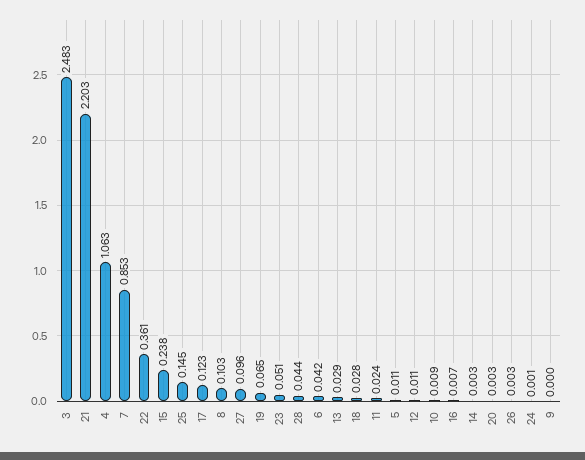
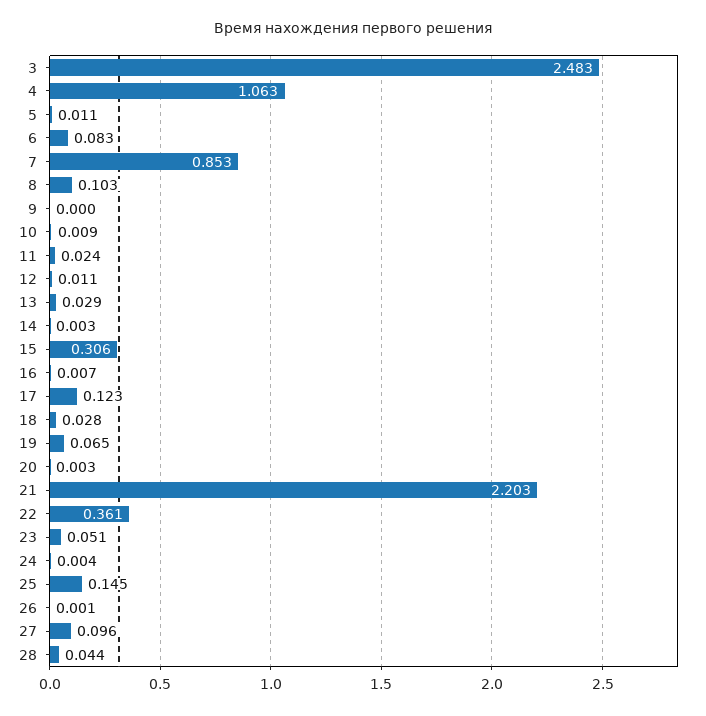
  {
    "3": 2.483,
    "21": 2.203,
    "4": 1.063,
    "7": 0.853,
    "22": 0.361,
-   "15": 0.238,
+   "15": 0.306,
    "25": 0.145,
    "17": 0.123,
    "8": 0.103,
    "27": 0.096,
    "19": 0.065,
    "23": 0.051,
    "28": 0.044,
-   "6": 0.042,
+   "6": 0.083,
    "13": 0.029,
    "18": 0.028,
    "11": 0.024,
    "5": 0.011,
    "12": 0.011,
    "10": 0.009,
    "16": 0.007,
    "14": 0.003,
    "20": 0.003,
-   "26": 0.003,
+   "26": 0.001,
-   "24": 0.001,
+   "24": 0.004,
    "9": 0
  }

